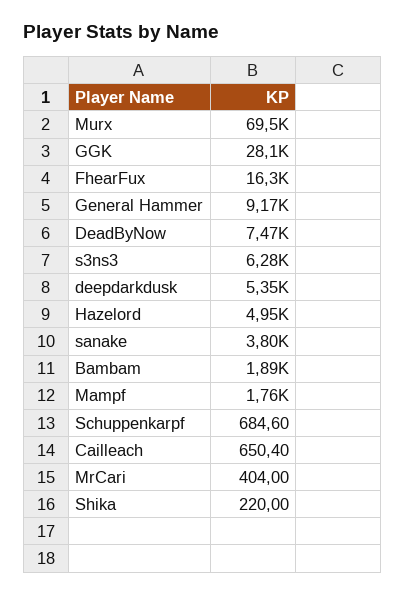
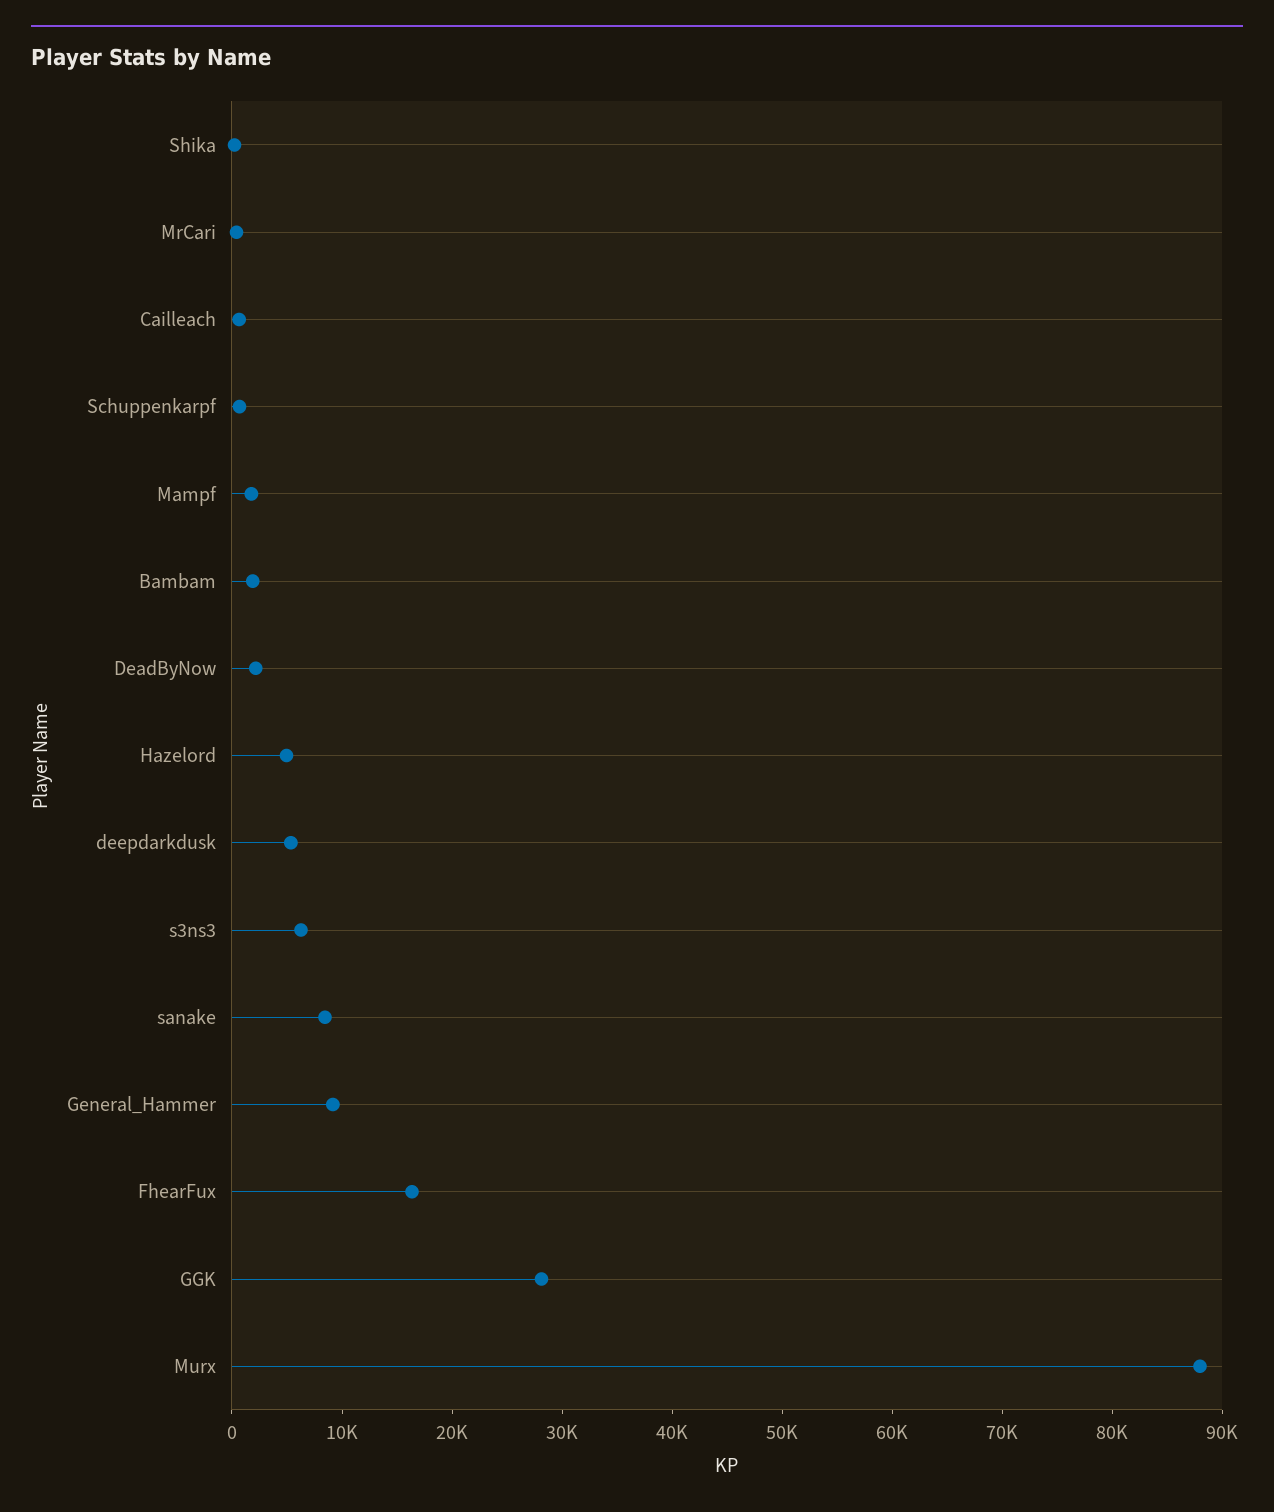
  {
-   "Murx": 69500,
+   "Murx": 88000,
    "GGK": 28100,
    "FhearFux": 16300,
    "General Hammer": 9170,
-   "DeadByNow": 7470,
+   "DeadByNow": 2000,
    "s3ns3": 6280,
    "deepdarkdusk": 5350,
    "Hazelord": 4950,
-   "sanake": 3800,
+   "sanake": 8000,
    "Bambam": 1890,
    "Mampf": 1760,
    "Schuppenkarpf": 684.6,
    "Cailleach": 650.4,
    "MrCari": 404,
    "Shika": 220
  }

